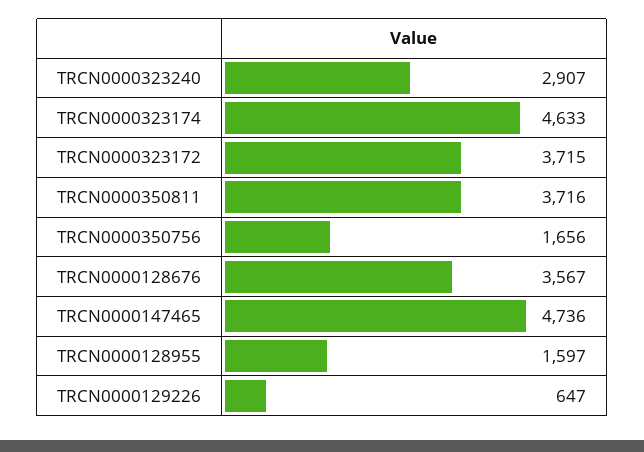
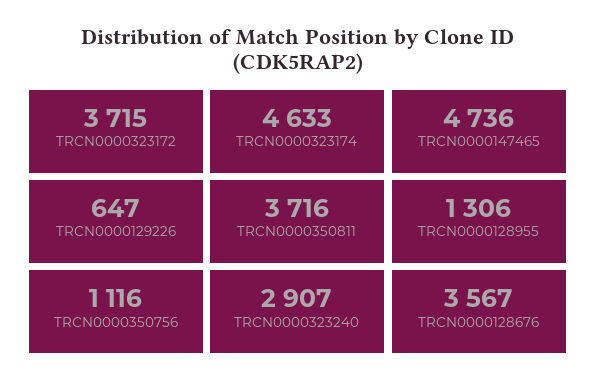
  {
    "TRCN0000323240": 2907,
    "TRCN0000323174": 4633,
    "TRCN0000323172": 3715,
    "TRCN0000350811": 3716,
-   "TRCN0000350756": 1656,
+   "TRCN0000350756": 1116,
    "TRCN0000128676": 3567,
    "TRCN0000147465": 4736,
-   "TRCN0000128955": 1597,
+   "TRCN0000128955": 1306,
    "TRCN0000129226": 647
  }

